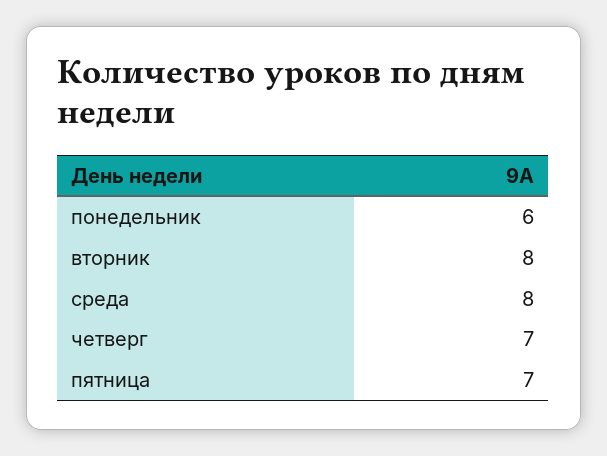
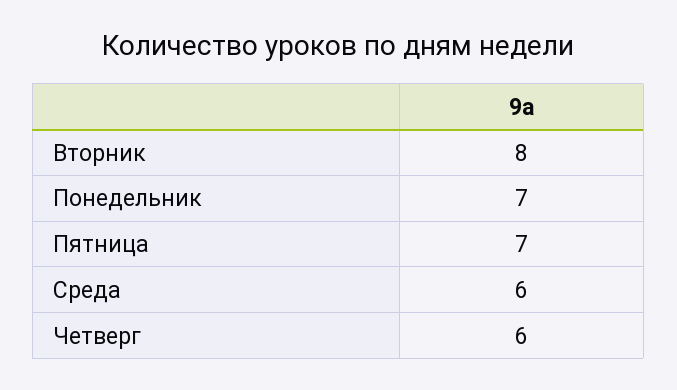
  {
-   "понедельник": 6,
+   "понедельник": 7,
    "вторник": 8,
-   "среда": 8,
+   "среда": 6,
-   "четверг": 7,
+   "четверг": 6,
    "пятница": 7
  }

